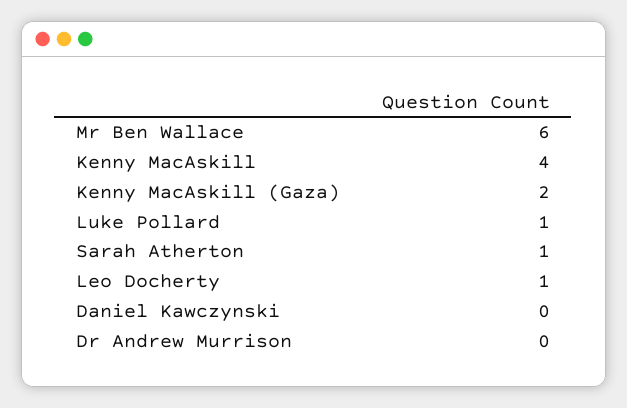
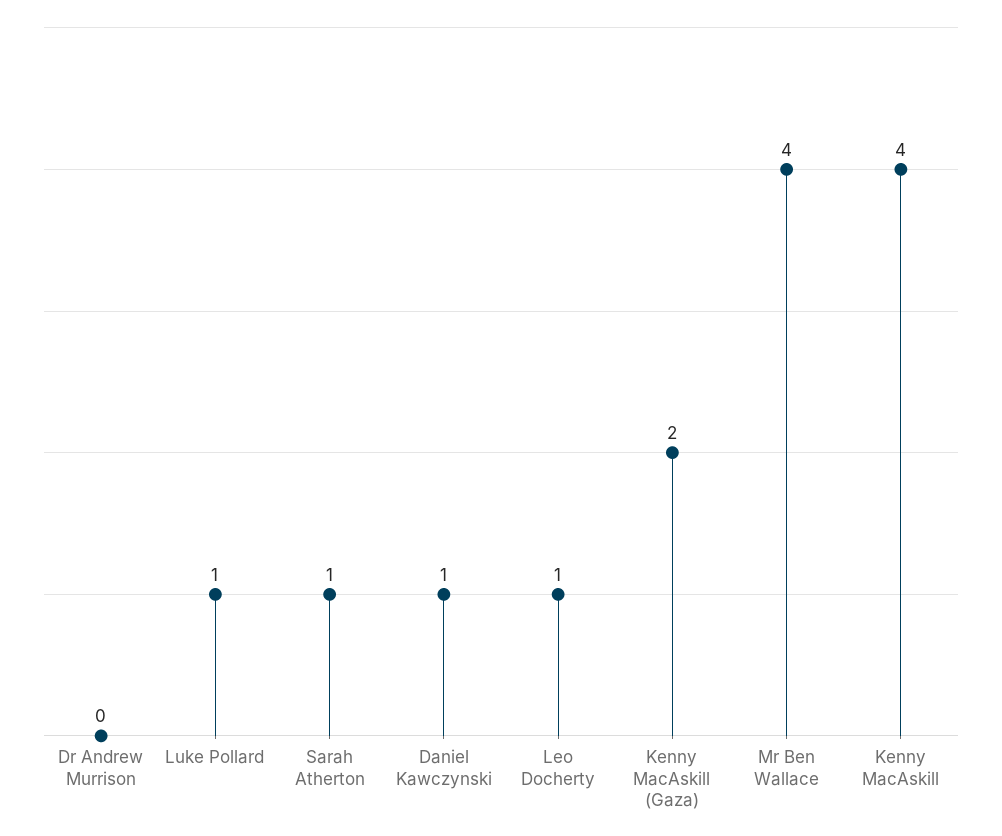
  {
-   "Mr Ben Wallace": 6,
+   "Mr Ben Wallace": 4,
    "Kenny MacAskill": 4,
    "Kenny MacAskill (Gaza)": 2,
    "Luke Pollard": 1,
    "Sarah Atherton": 1,
    "Leo Docherty": 1,
-   "Daniel Kawczynski": 0,
+   "Daniel Kawczynski": 1,
    "Dr Andrew Murrison": 0
  }

